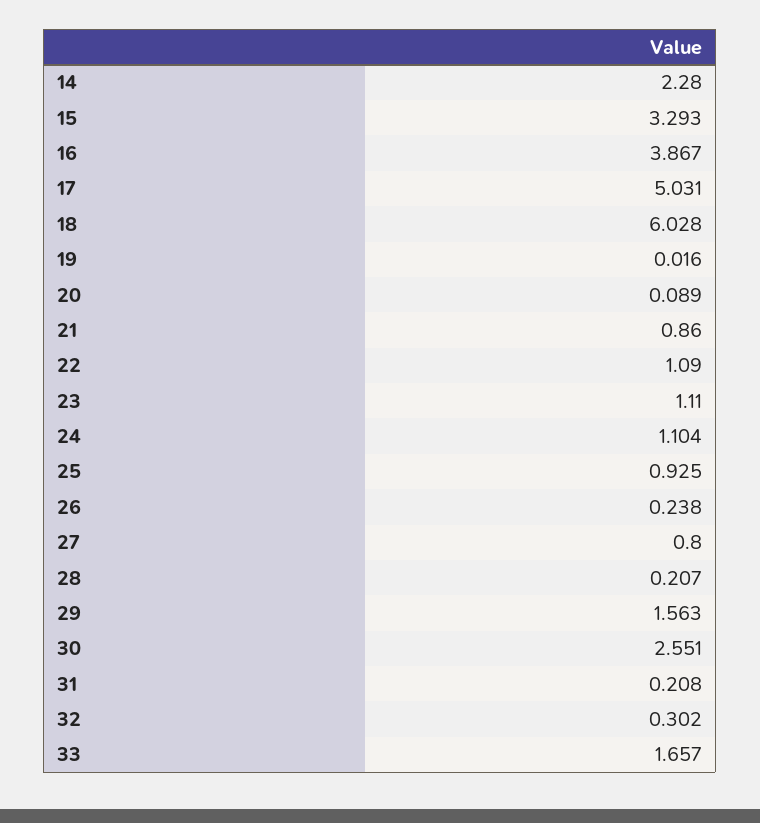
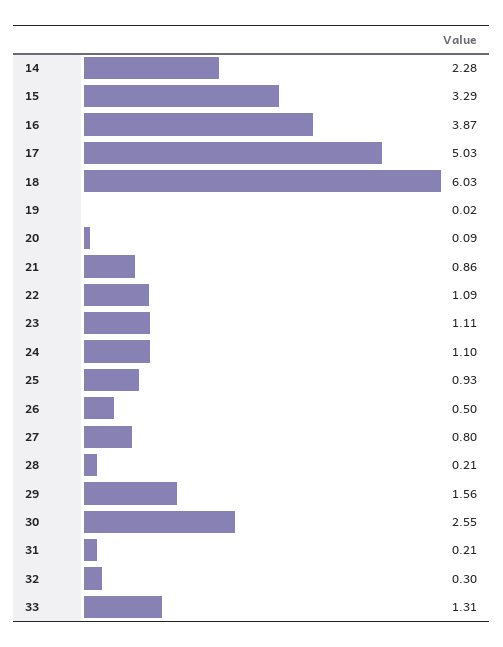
  {
    "14": 2.28,
    "15": 3.293,
    "16": 3.867,
    "17": 5.031,
    "18": 6.028,
    "19": 0.016,
    "20": 0.089,
    "21": 0.86,
    "22": 1.09,
    "23": 1.11,
    "24": 1.104,
    "25": 0.925,
-   "26": 0.238,
+   "26": 0.5,
    "27": 0.8,
    "28": 0.207,
    "29": 1.563,
    "30": 2.551,
    "31": 0.208,
    "32": 0.302,
-   "33": 1.657
+   "33": 1.31
  }

